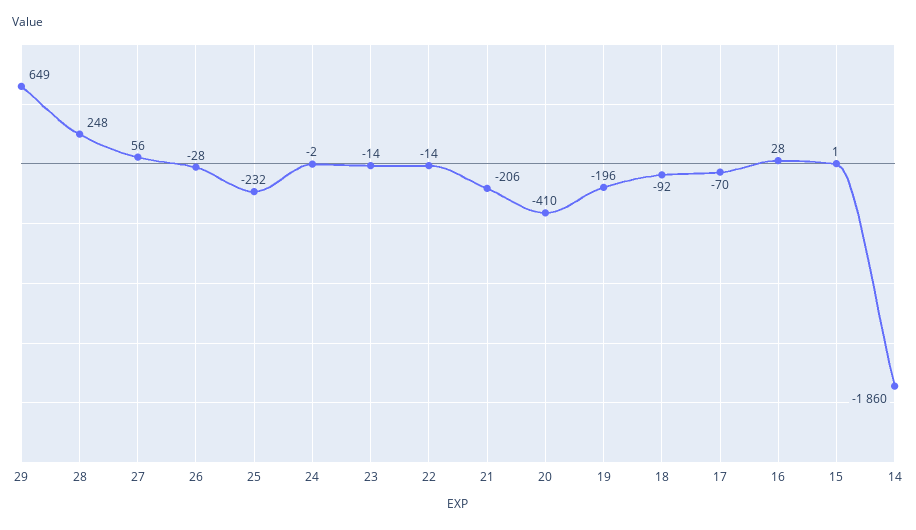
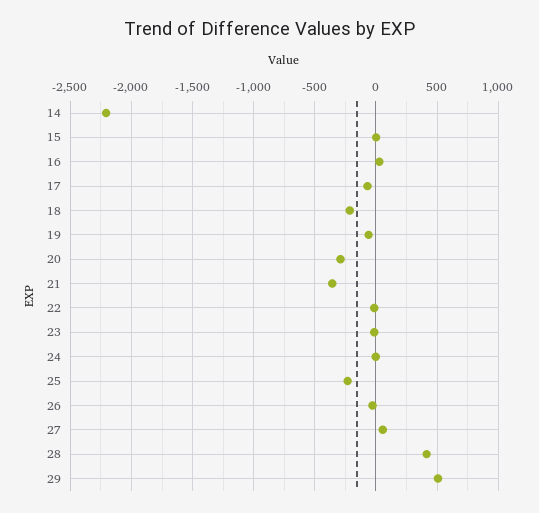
  {
-   "29": 649,
+   "29": 500,
-   "28": 248,
+   "28": 400,
    "27": 56,
    "26": -28,
    "25": -232,
    "24": -2,
    "23": -14,
    "22": -14,
-   "21": -206,
+   "21": -350,
-   "20": -410,
+   "20": -300,
-   "19": -196,
+   "19": -50,
-   "18": -92,
+   "18": -200,
    "17": -70,
    "16": 28,
    "15": 1,
-   "14": -1860
+   "14": -2200
  }

